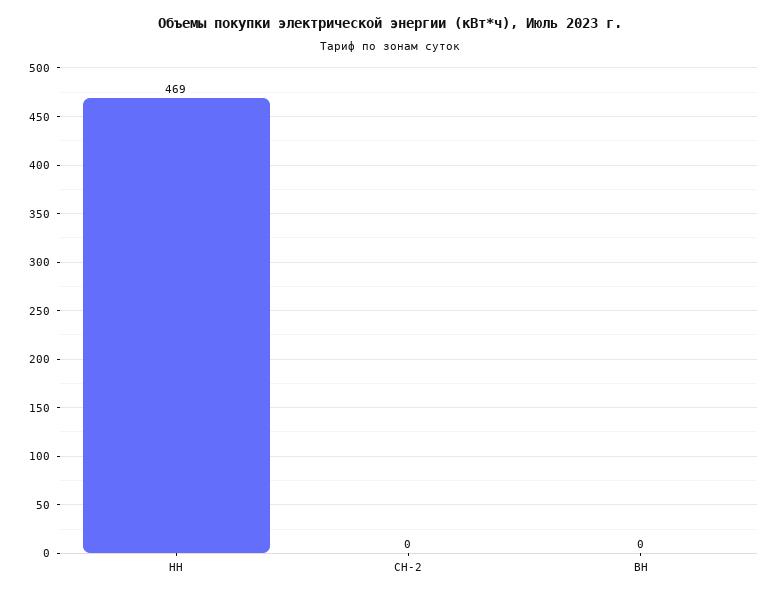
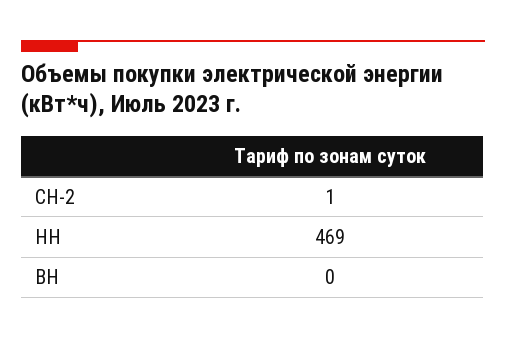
  {
    "НН": 469,
-   "СН-2": 0,
+   "СН-2": 1,
    "ВН": 0
  }

